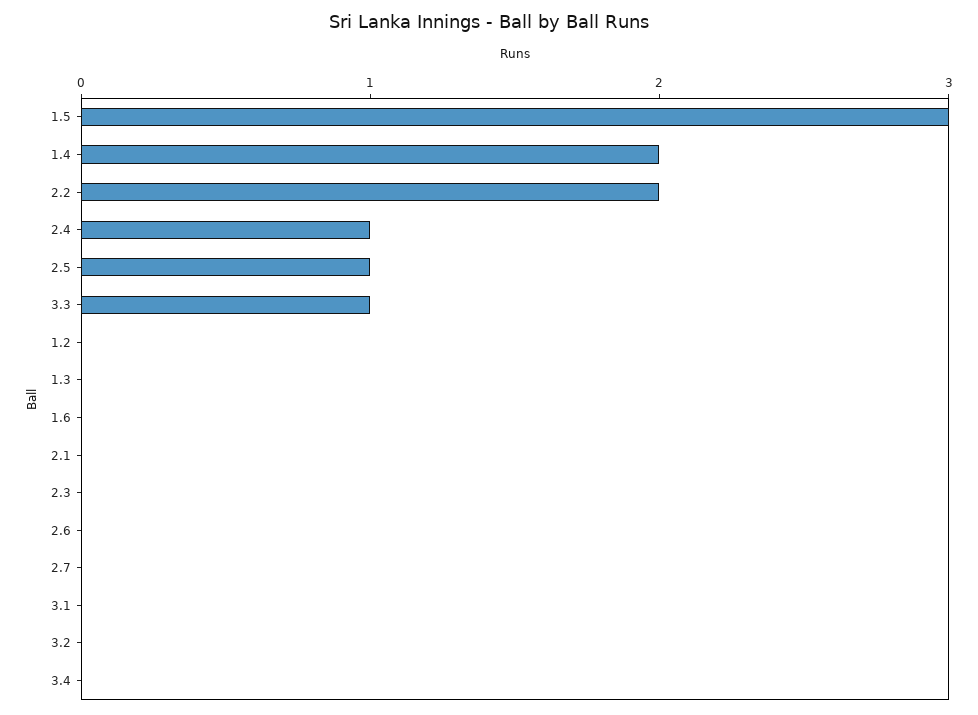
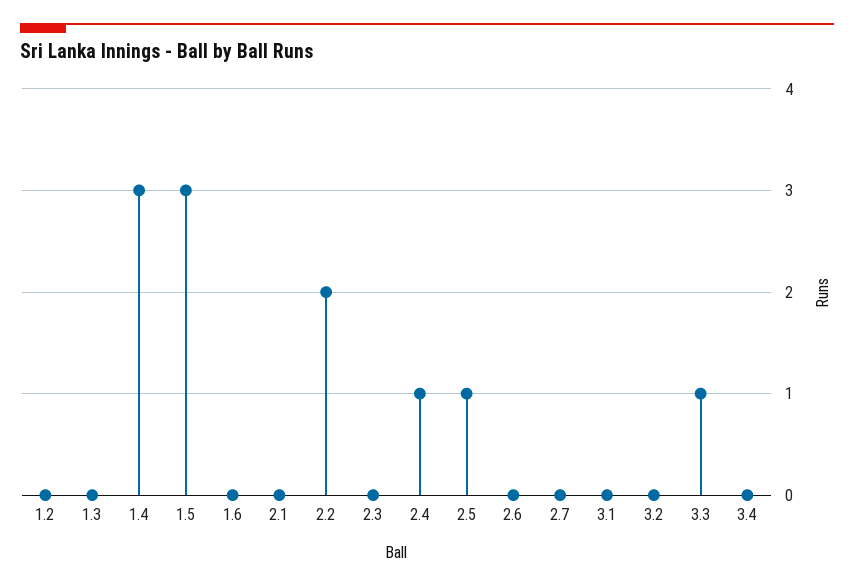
  {
    "1.5": 3,
-   "1.4": 2,
+   "1.4": 3,
    "2.2": 2,
    "2.4": 1,
    "2.5": 1,
    "3.3": 1,
    "1.2": 0,
    "1.3": 0,
    "1.6": 0,
    "2.1": 0,
    "2.3": 0,
    "2.6": 0,
    "2.7": 0,
    "3.1": 0,
    "3.2": 0,
    "3.4": 0
  }

